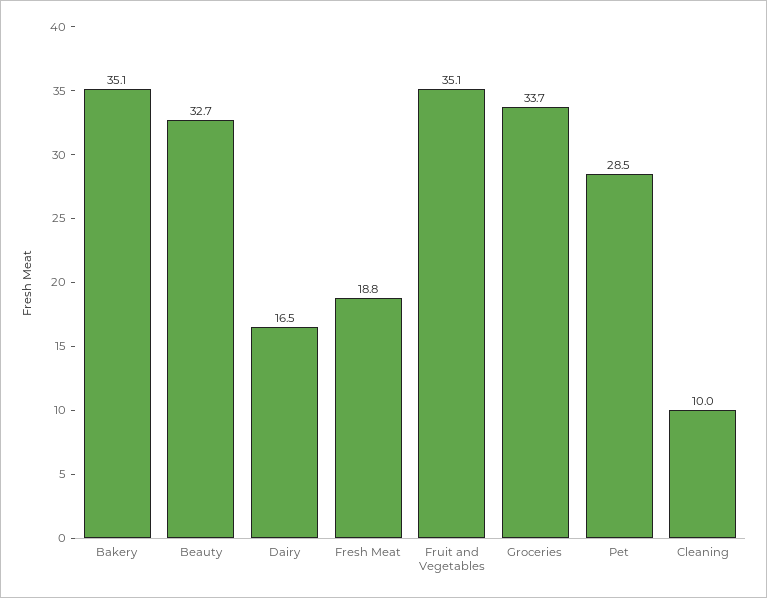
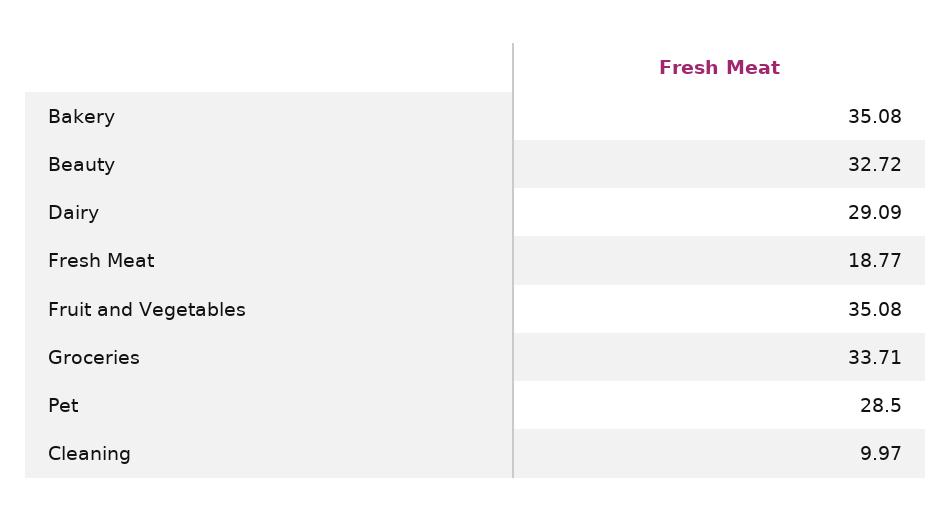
  {
    "Bakery": 35.08,
    "Beauty": 32.72,
-   "Dairy": 16.5,
+   "Dairy": 29.09,
    "Fresh Meat": 18.77,
    "Fruit and Vegetables": 35.08,
    "Groceries": 33.71,
    "Pet": 28.5,
    "Cleaning": 9.97
  }

